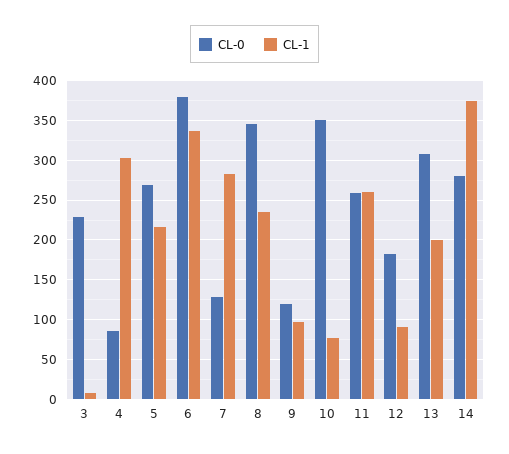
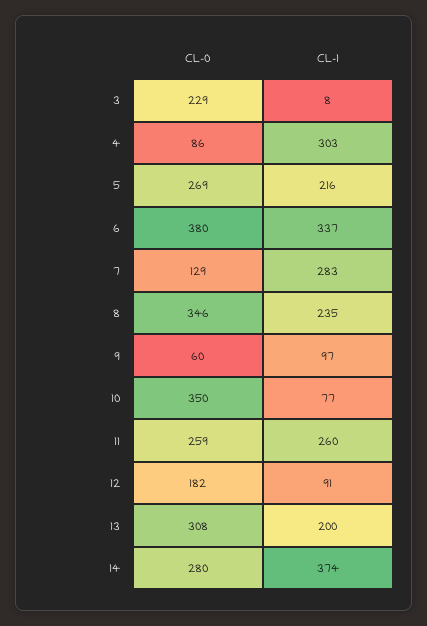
  {
    "CL-0": {
      "3": 229,
      "4": 86,
      "5": 269,
      "6": 380,
      "7": 129,
      "8": 346,
-     "9": 120,
+     "9": 60,
      "10": 350,
      "11": 259,
      "12": 182,
      "13": 308,
      "14": 280
    },
    "CL-1": {
      "3": 8,
      "4": 303,
      "5": 216,
      "6": 337,
      "7": 283,
      "8": 235,
      "9": 97,
      "10": 77,
      "11": 260,
      "12": 91,
      "13": 200,
      "14": 374
    }
  }

